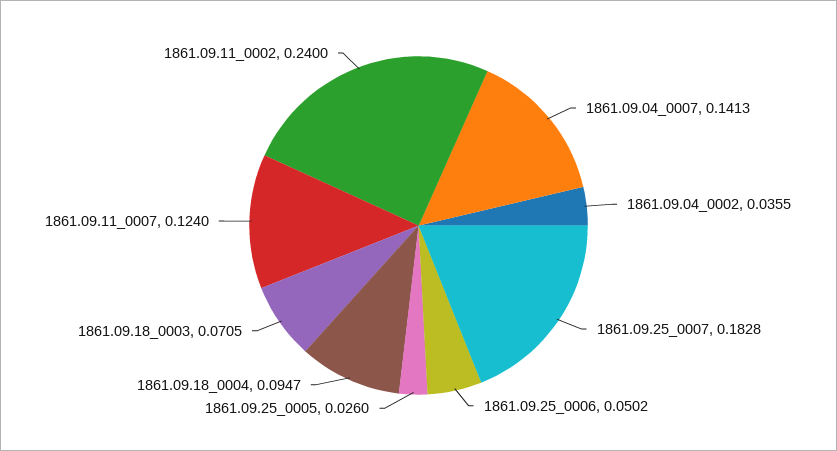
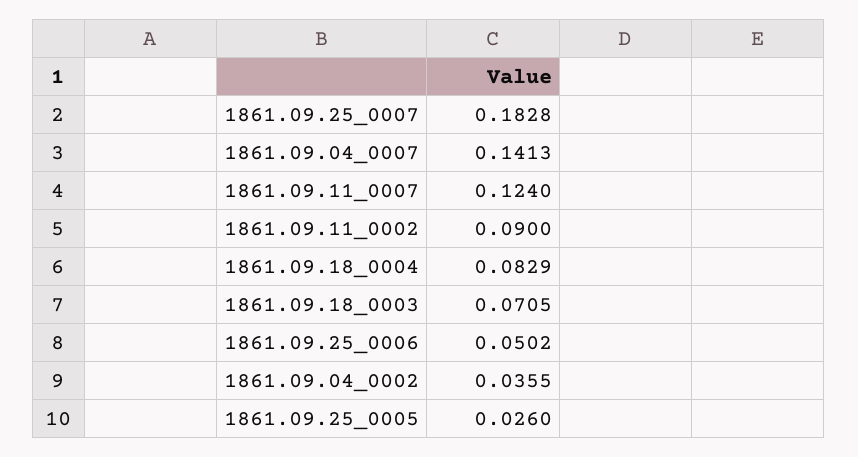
  {
    "1861.09.04_0007": 0.1413,
    "1861.09.04_0002": 0.0355,
    "1861.09.25_0007": 0.1828,
    "1861.09.25_0006": 0.0502,
    "1861.09.25_0005": 0.026,
-   "1861.09.18_0004": 0.0947,
+   "1861.09.18_0004": 0.0829,
    "1861.09.18_0003": 0.0705,
    "1861.09.11_0007": 0.124,
-   "1861.09.11_0002": 0.24
+   "1861.09.11_0002": 0.09
  }

